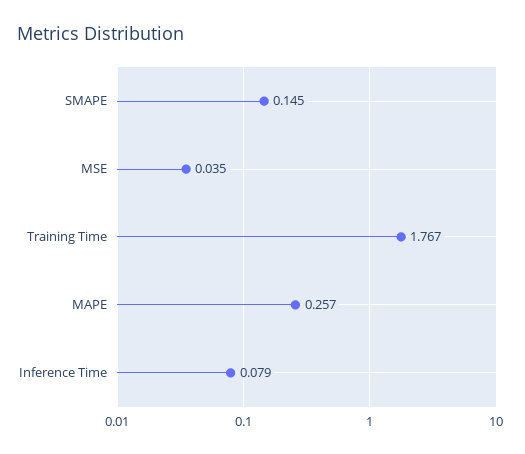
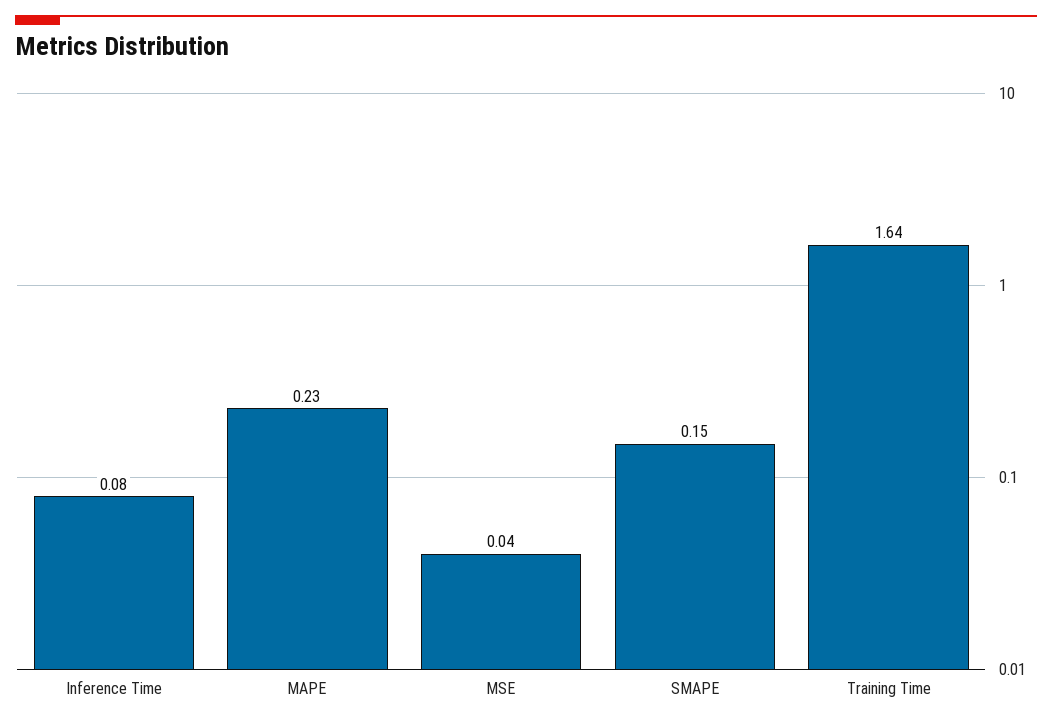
  {
    "SMAPE": 0.145,
    "MSE": 0.035,
-   "Training Time": 1.767,
+   "Training Time": 1.64,
-   "MAPE": 0.257,
+   "MAPE": 0.23,
    "Inference Time": 0.079
  }

